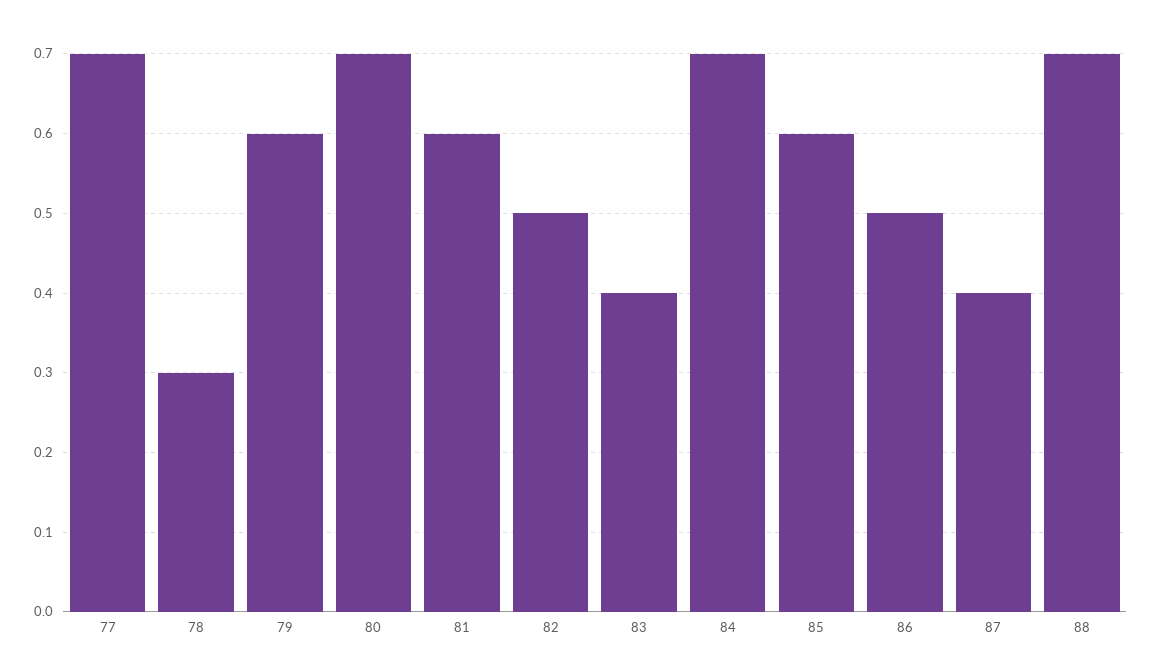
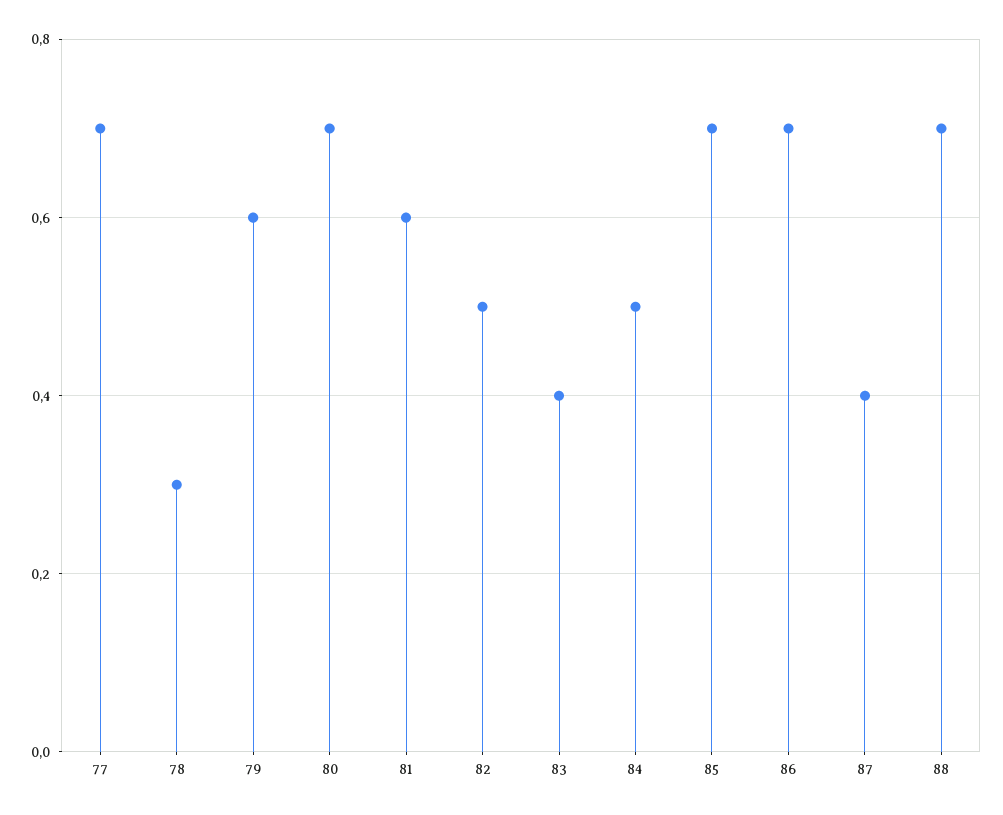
  {
    "77": 0.7,
    "78": 0.3,
    "79": 0.6,
    "80": 0.7,
    "81": 0.6,
    "82": 0.5,
    "83": 0.4,
-   "84": 0.7,
+   "84": 0.5,
-   "85": 0.6,
+   "85": 0.7,
-   "86": 0.5,
+   "86": 0.7,
    "87": 0.4,
    "88": 0.7
  }

